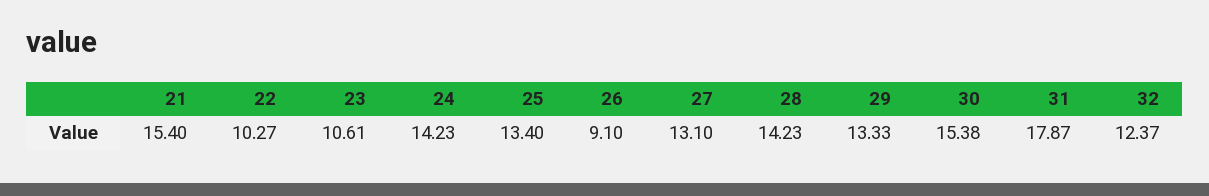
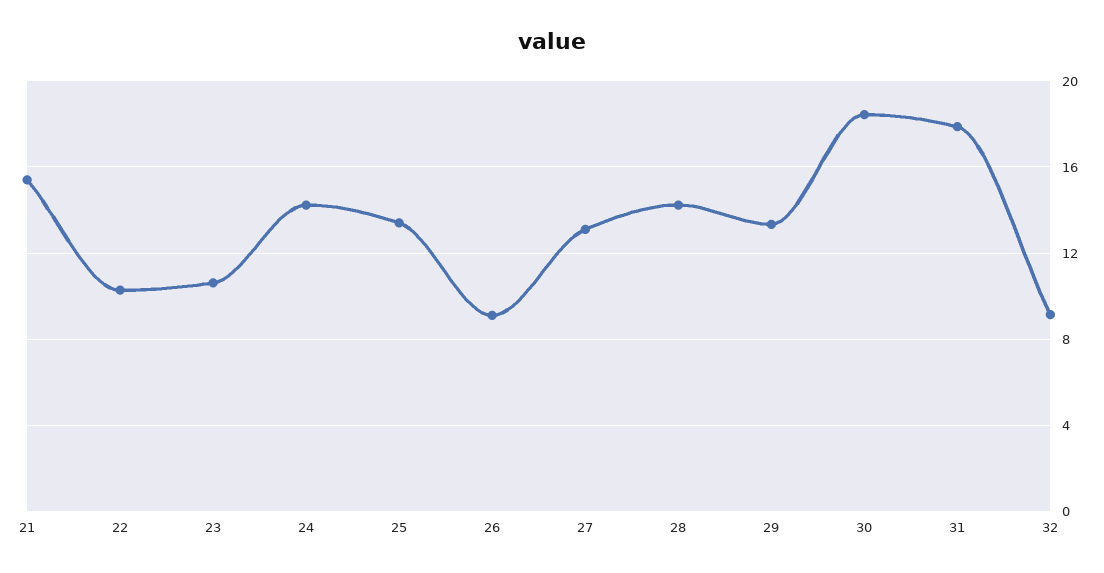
  {
    "21": 15.4,
    "22": 10.27,
    "23": 10.61,
    "24": 14.23,
    "25": 13.4,
    "26": 9.1,
    "27": 13.1,
    "28": 14.23,
    "29": 13.33,
-   "30": 15.38,
+   "30": 18.5,
    "31": 17.87,
-   "32": 12.37
+   "32": 9
  }

